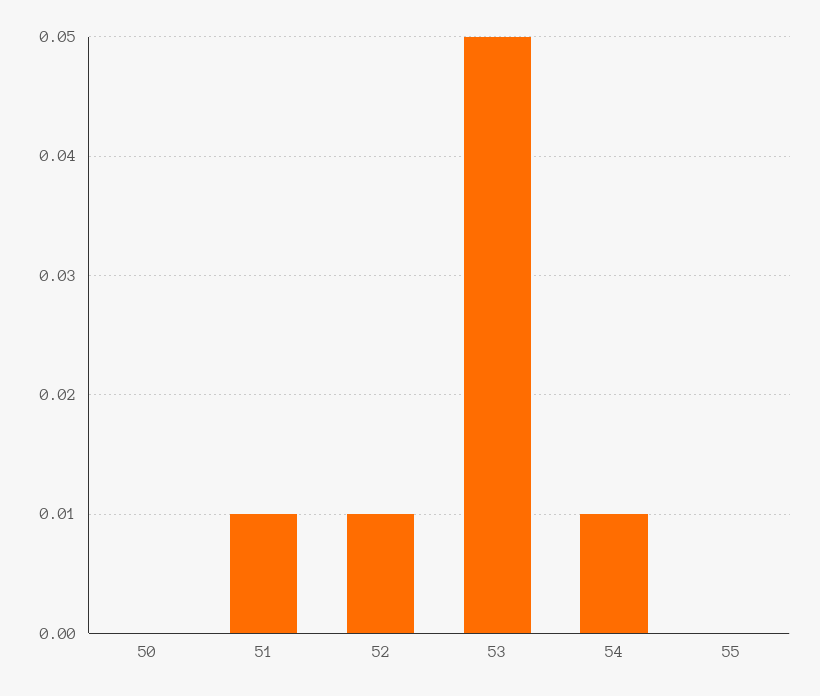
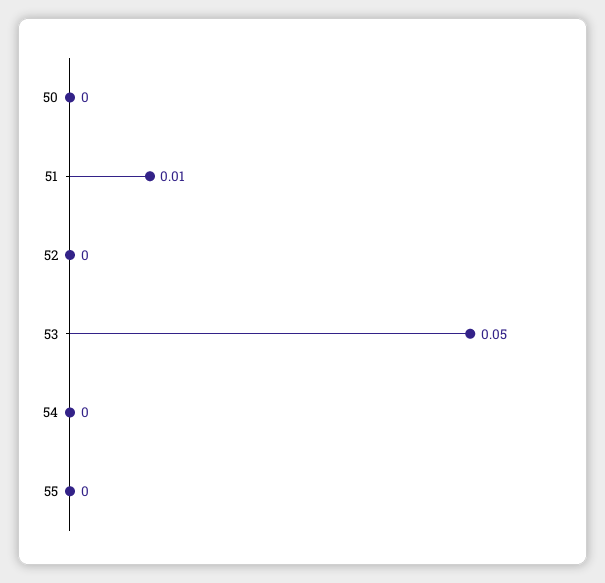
  {
    "50": 0,
    "51": 0.01,
-   "52": 0.01,
+   "52": 0,
    "53": 0.05,
-   "54": 0.01,
+   "54": 0,
    "55": 0
  }

